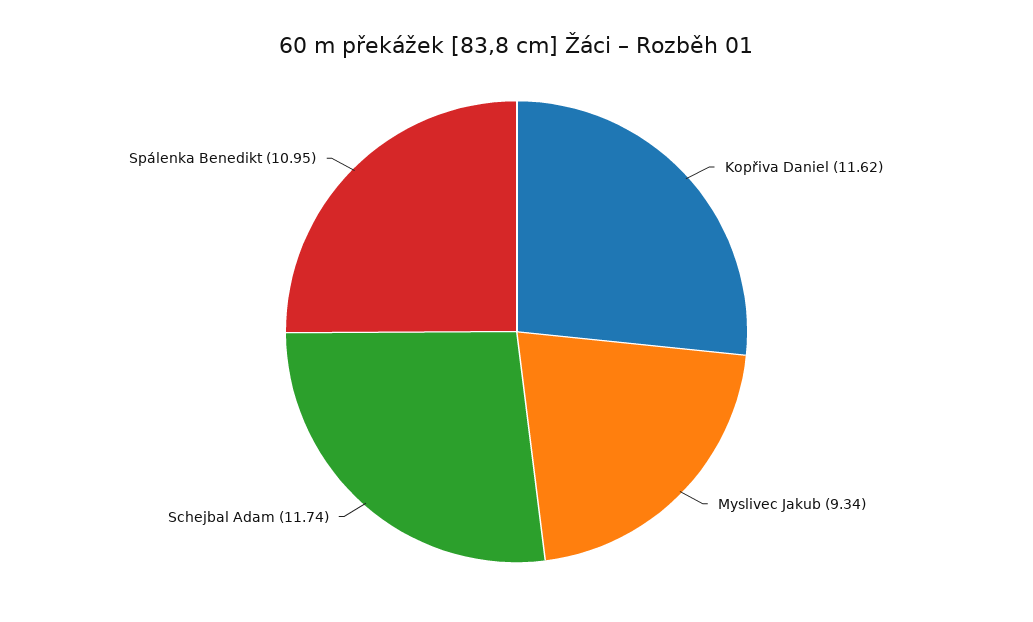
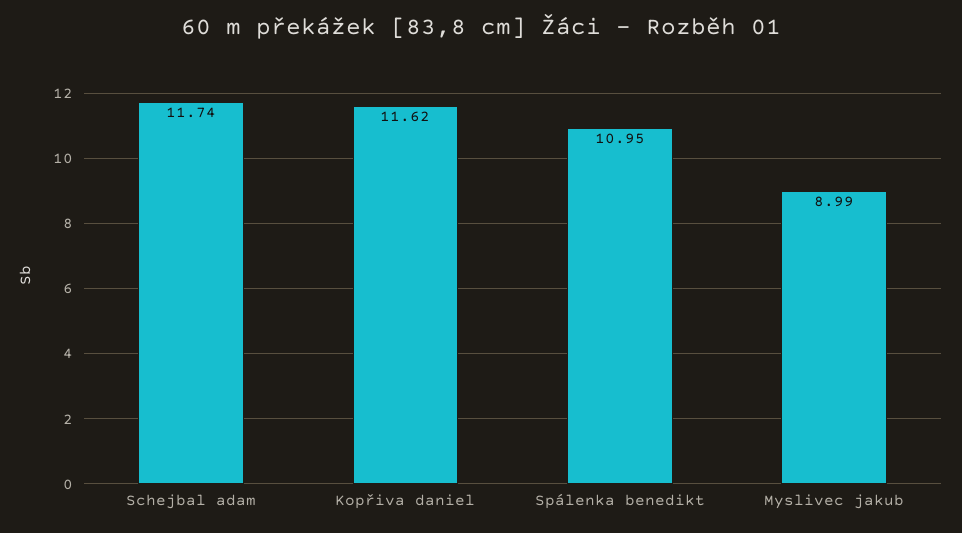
  {
    "Kopřiva Daniel": 11.62,
-   "Myslivec Jakub": 9.34,
+   "Myslivec Jakub": 8.99,
    "Schejbal Adam": 11.74,
    "Spálenka Benedikt": 10.95
  }

